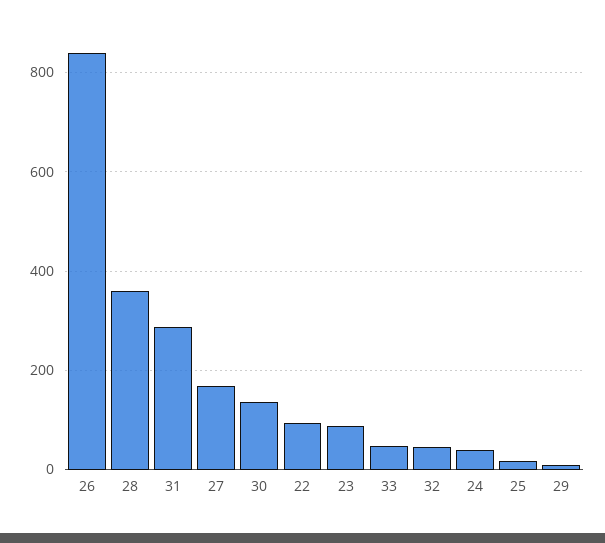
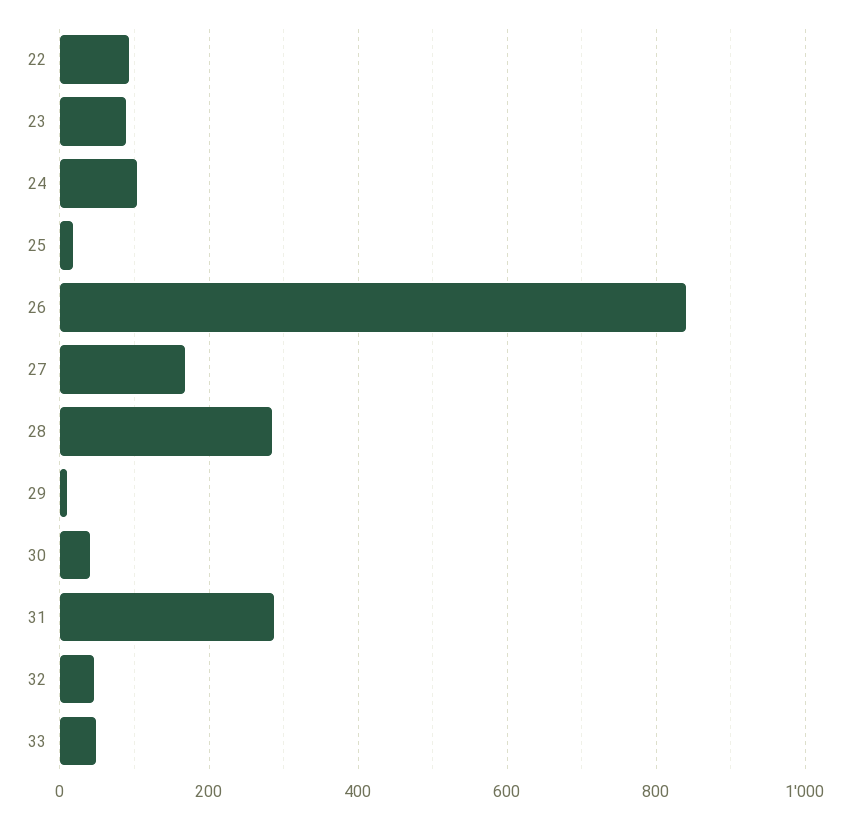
  {
    "26": 840,
-   "28": 360,
+   "28": 280,
    "31": 280,
    "27": 160,
-   "30": 140,
+   "30": 40,
    "22": 100,
    "23": 80,
    "33": 40,
    "32": 40,
-   "24": 40,
+   "24": 100,
    "25": 20,
    "29": 0
  }

